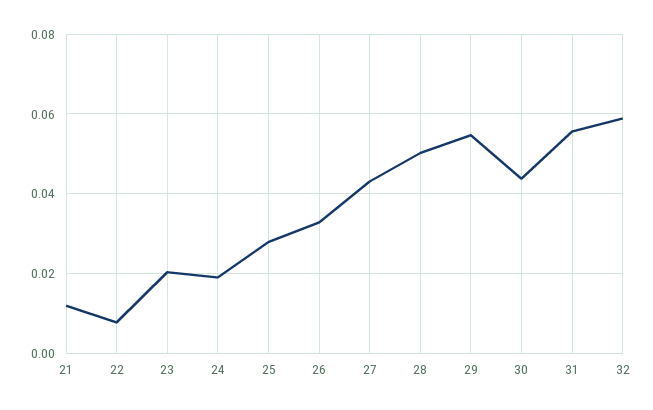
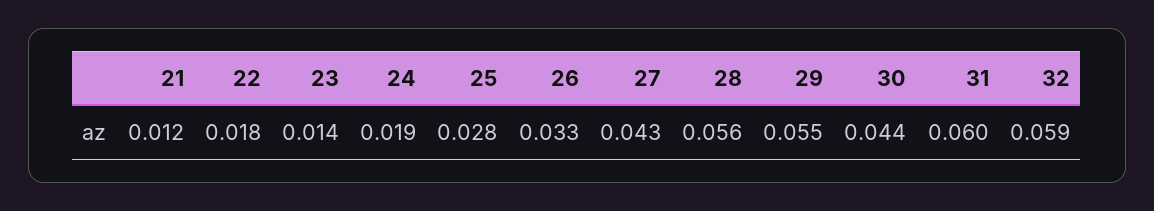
  {
    "21": 0.012,
-   "22": 0.008,
+   "22": 0.018,
-   "23": 0.02,
+   "23": 0.014,
    "24": 0.019,
    "25": 0.028,
    "26": 0.033,
    "27": 0.043,
-   "28": 0.05,
+   "28": 0.056,
    "29": 0.055,
    "30": 0.044,
-   "31": 0.056,
+   "31": 0.06,
    "32": 0.059
  }

